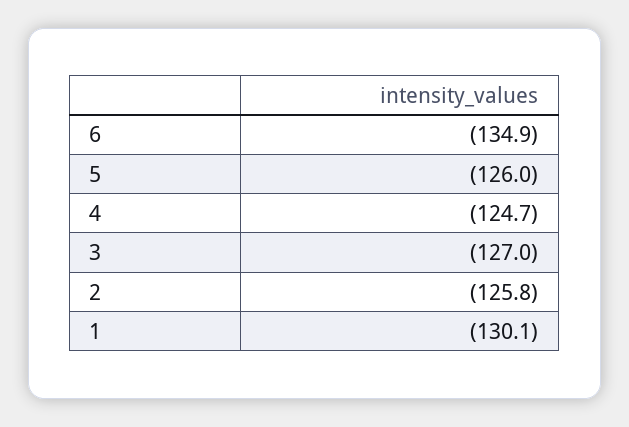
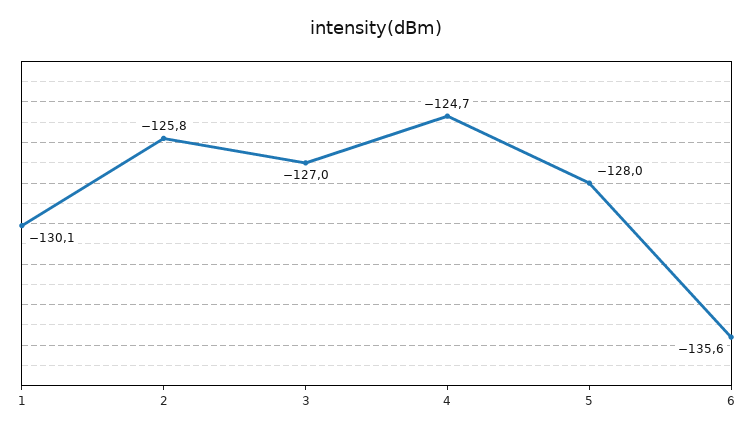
  {
-   "6": -134.9,
+   "6": -135.6,
-   "5": -126,
+   "5": -128,
    "4": -124.7,
    "3": -127,
    "2": -125.8,
    "1": -130.1
  }

